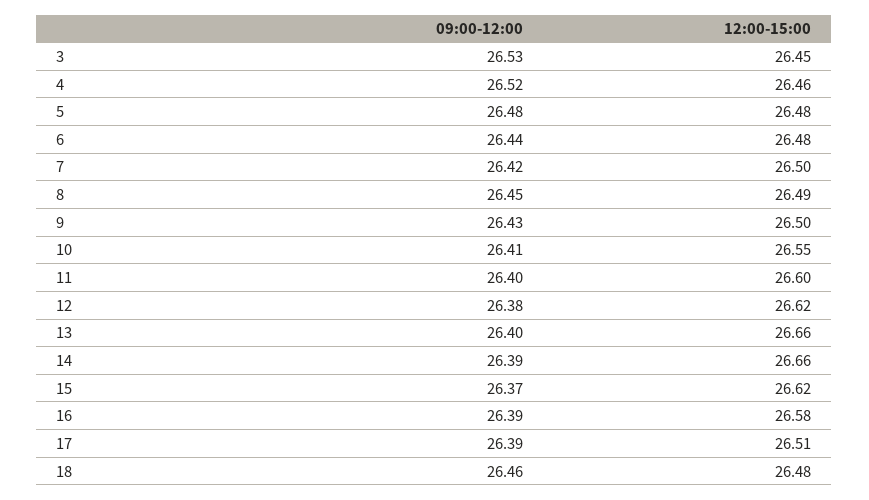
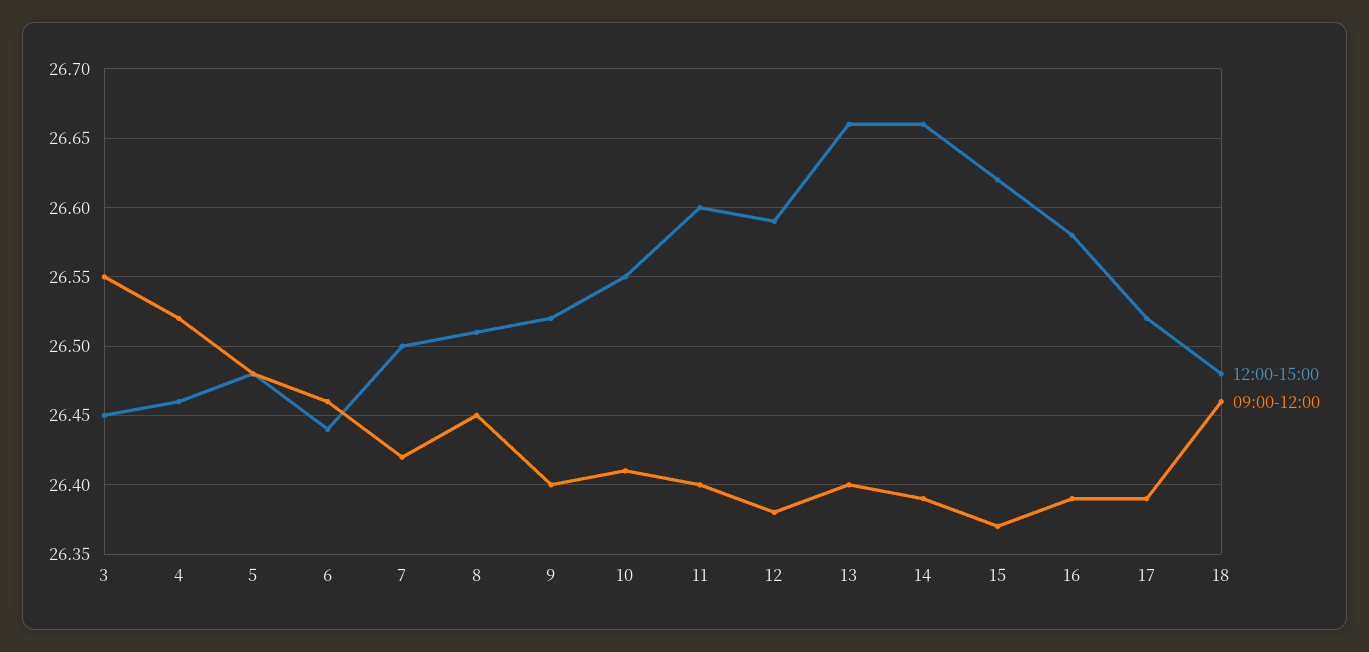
  {
    "09:00-12:00": {
-     "3": 26.53,
+     "3": 26.55,
      "4": 26.52,
      "5": 26.48,
-     "6": 26.44,
+     "6": 26.46,
      "7": 26.42,
      "8": 26.45,
-     "9": 26.43,
+     "9": 26.4,
      "10": 26.41,
      "11": 26.4,
      "12": 26.38,
      "13": 26.4,
      "14": 26.39,
      "15": 26.37,
      "16": 26.39,
      "17": 26.39,
      "18": 26.46
    },
    "12:00-15:00": {
      "3": 26.45,
      "4": 26.46,
      "5": 26.48,
-     "6": 26.48,
+     "6": 26.44,
      "7": 26.5,
-     "8": 26.49,
+     "8": 26.51,
-     "9": 26.5,
+     "9": 26.52,
      "10": 26.55,
      "11": 26.6,
-     "12": 26.62,
+     "12": 26.59,
      "13": 26.66,
      "14": 26.66,
      "15": 26.62,
      "16": 26.58,
-     "17": 26.51,
+     "17": 26.52,
      "18": 26.48
    }
  }

